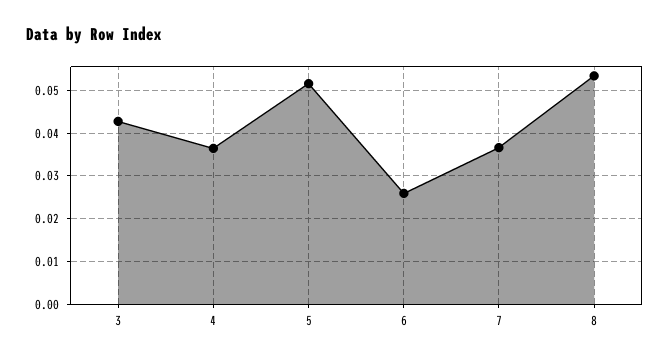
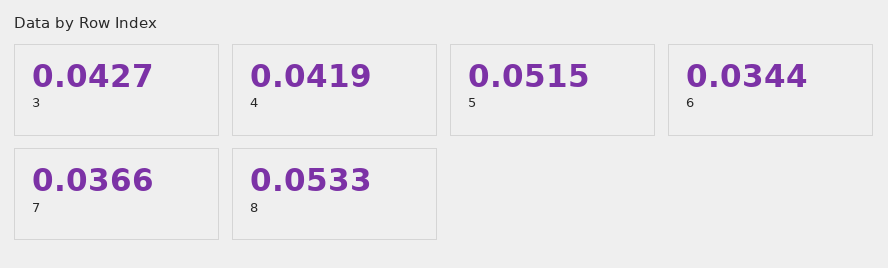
  {
    "3": 0.0427,
-   "4": 0.036,
+   "4": 0.0419,
    "5": 0.0515,
-   "6": 0.026,
+   "6": 0.0344,
    "7": 0.0366,
    "8": 0.0533
  }

